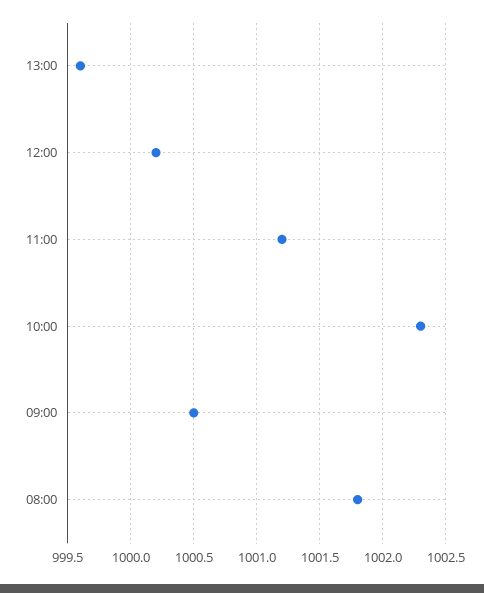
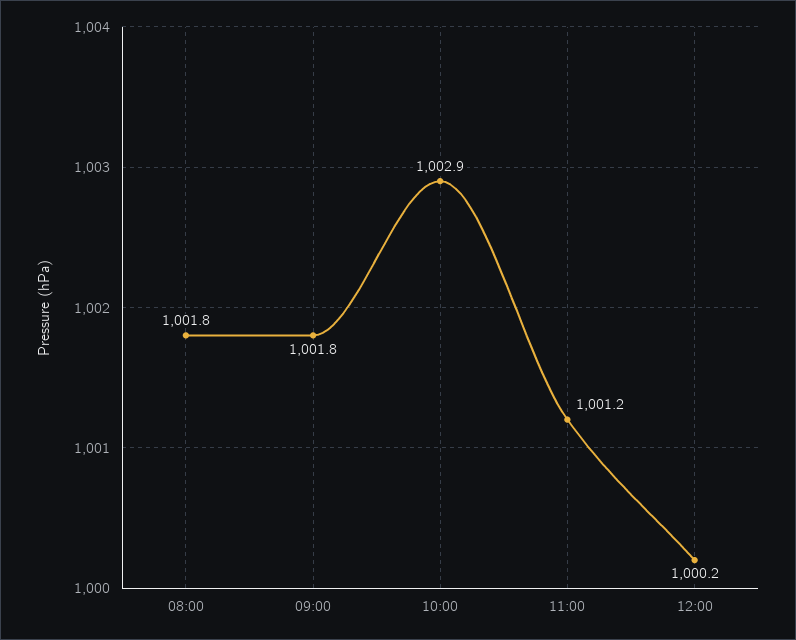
  {
-   "13:00": 999.6,
    "12:00": 1000.2,
    "11:00": 1001.2,
-   "10:00": 1002.3,
+   "10:00": 1002.9,
-   "09:00": 1000.5,
+   "09:00": 1001.8,
    "08:00": 1001.8
  }

